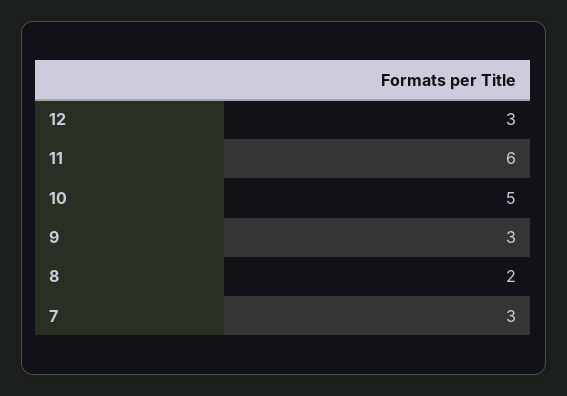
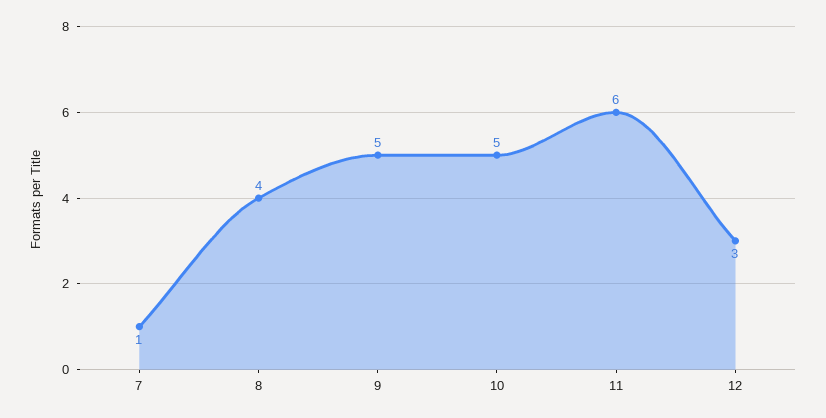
  {
    "12": 3,
    "11": 6,
    "10": 5,
-   "9": 3,
+   "9": 5,
-   "8": 2,
+   "8": 4,
-   "7": 3
+   "7": 1
  }

